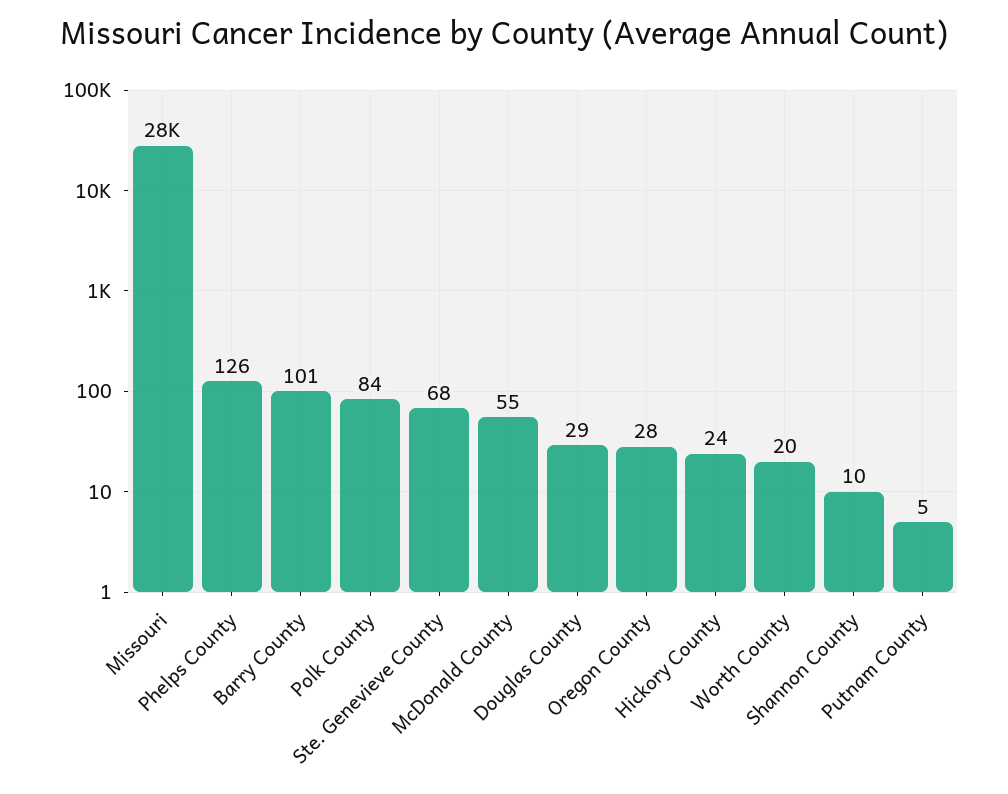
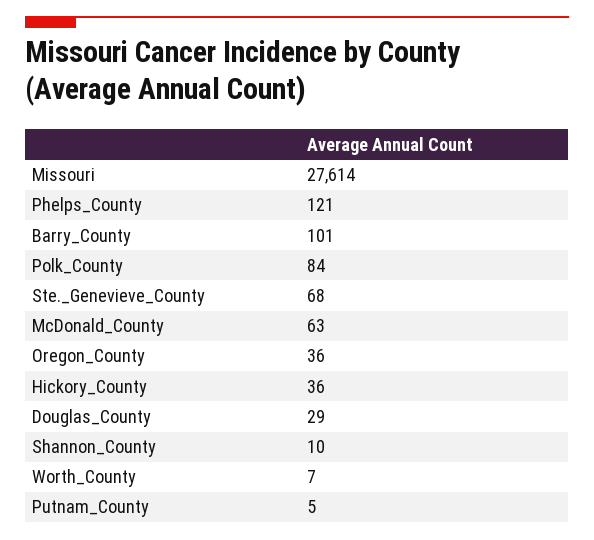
  {
    "Missouri": 27614,
-   "Phelps County": 126,
+   "Phelps County": 121,
    "Barry County": 101,
    "Polk County": 84,
    "Ste. Genevieve County": 68,
-   "McDonald County": 55,
+   "McDonald County": 63,
    "Douglas County": 29,
-   "Oregon County": 28,
+   "Oregon County": 36,
-   "Hickory County": 24,
+   "Hickory County": 36,
-   "Worth County": 20,
+   "Worth County": 7,
    "Shannon County": 10,
    "Putnam County": 5
  }

